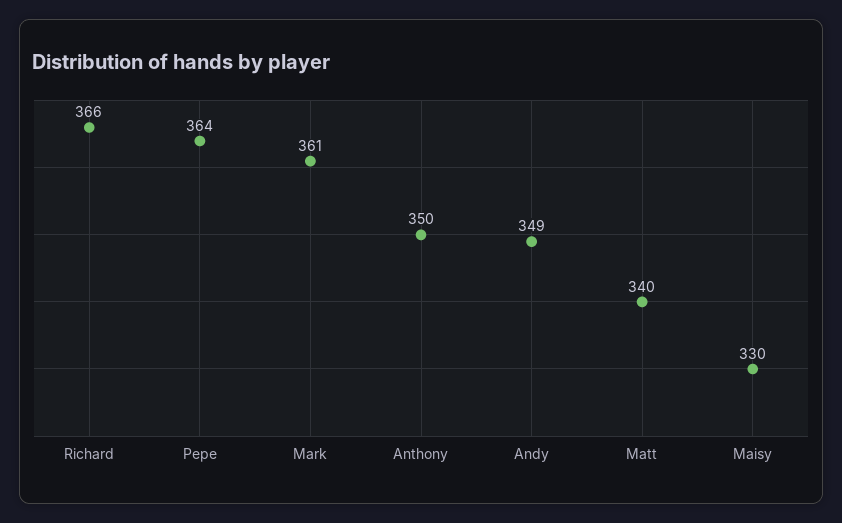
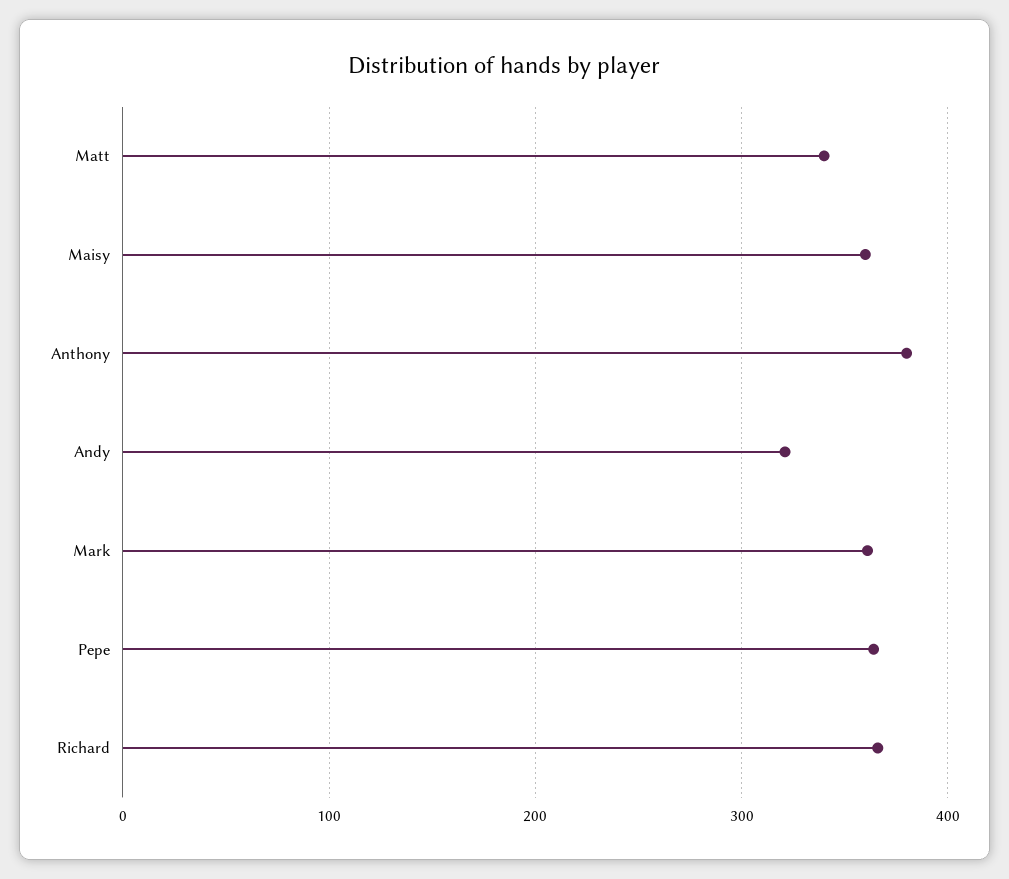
  {
    "Richard": 366,
    "Pepe": 364,
    "Mark": 361,
-   "Anthony": 350,
+   "Anthony": 380,
-   "Andy": 349,
+   "Andy": 320,
    "Matt": 340,
-   "Maisy": 330
+   "Maisy": 360
  }

